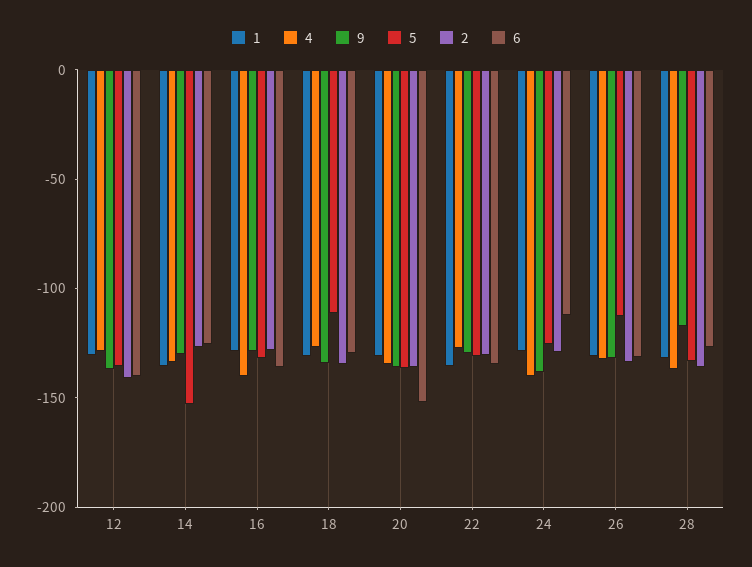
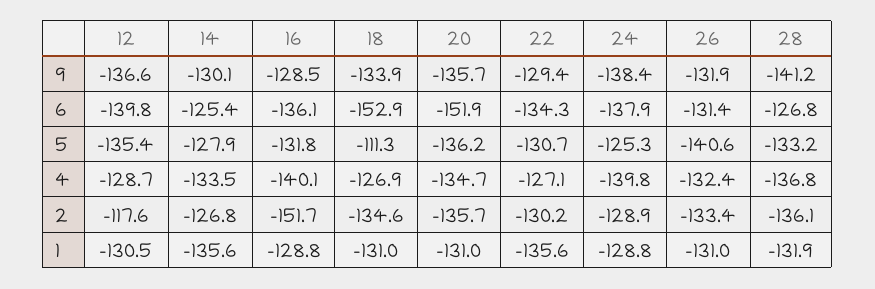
  {
    "1": {
      "12": -130.5,
      "14": -135.6,
      "16": -128.8,
      "18": -131,
      "20": -131,
      "22": -135.6,
      "24": -128.8,
      "26": -131,
      "28": -131.9
    },
    "4": {
      "12": -128.7,
      "14": -133.5,
      "16": -140.1,
      "18": -126.9,
      "20": -134.7,
      "22": -127.1,
      "24": -139.8,
      "26": -132.4,
      "28": -136.8
    },
    "9": {
      "12": -136.6,
      "14": -130.1,
      "16": -128.5,
      "18": -133.9,
      "20": -135.7,
      "22": -129.4,
      "24": -138.4,
      "26": -131.9,
-     "28": -120
+     "28": -141.2
    },
    "5": {
      "12": -135.4,
-     "14": -150,
+     "14": -127.9,
      "16": -131.8,
      "18": -111.3,
      "20": -136.2,
      "22": -130.7,
      "24": -125.3,
-     "26": -110,
+     "26": -140.6,
      "28": -133.2
    },
    "2": {
-     "12": -140,
+     "12": -117.6,
      "14": -126.8,
-     "16": -130,
+     "16": -151.7,
      "18": -134.6,
      "20": -135.7,
      "22": -130.2,
      "24": -128.9,
      "26": -133.4,
      "28": -136.1
    },
    "6": {
      "12": -139.8,
      "14": -125.4,
      "16": -136.1,
-     "18": -130,
+     "18": -152.9,
      "20": -151.9,
      "22": -134.3,
-     "24": -110,
+     "24": -137.9,
      "26": -131.4,
      "28": -126.8
    }
  }

